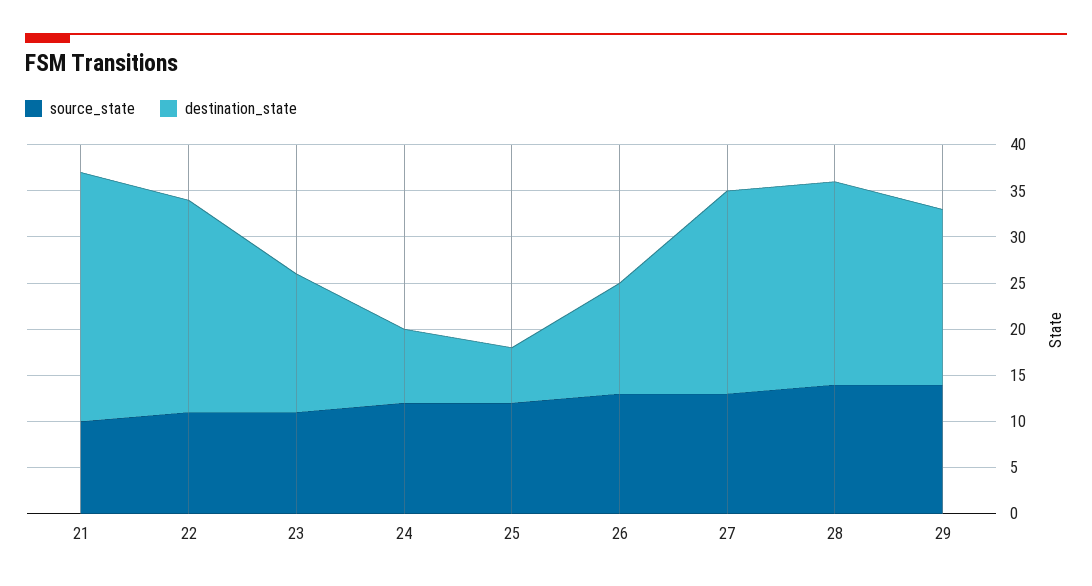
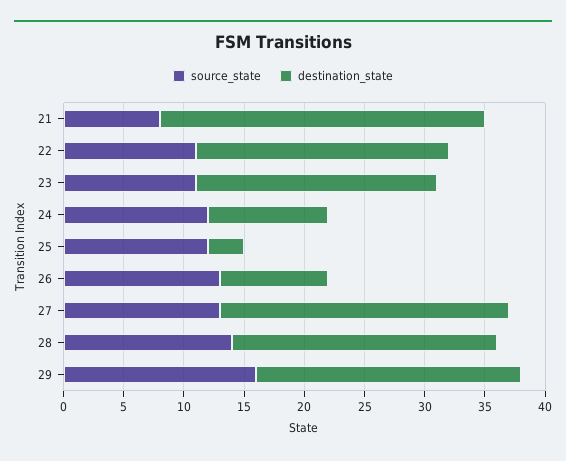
  {
    "source_state": {
-     "21": 10,
+     "21": 8,
      "22": 11,
      "23": 11,
      "24": 12,
      "25": 12,
      "26": 13,
      "27": 13,
      "28": 14,
-     "29": 14
+     "29": 16
    },
    "destination_state": {
      "21": 27,
-     "22": 23,
+     "22": 21,
-     "23": 15,
+     "23": 20,
-     "24": 8,
+     "24": 10,
-     "25": 6,
+     "25": 3,
-     "26": 12,
+     "26": 9,
-     "27": 22,
+     "27": 24,
      "28": 22,
-     "29": 19
+     "29": 22
    }
  }

